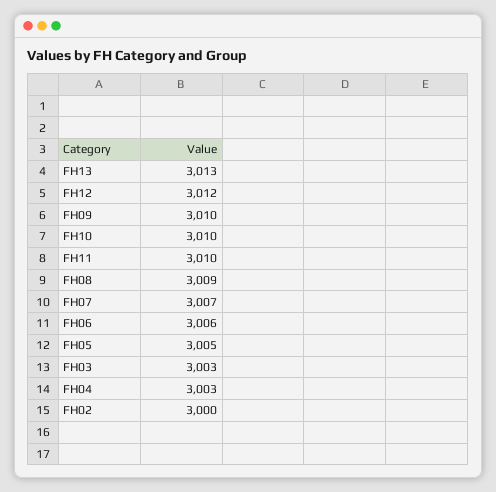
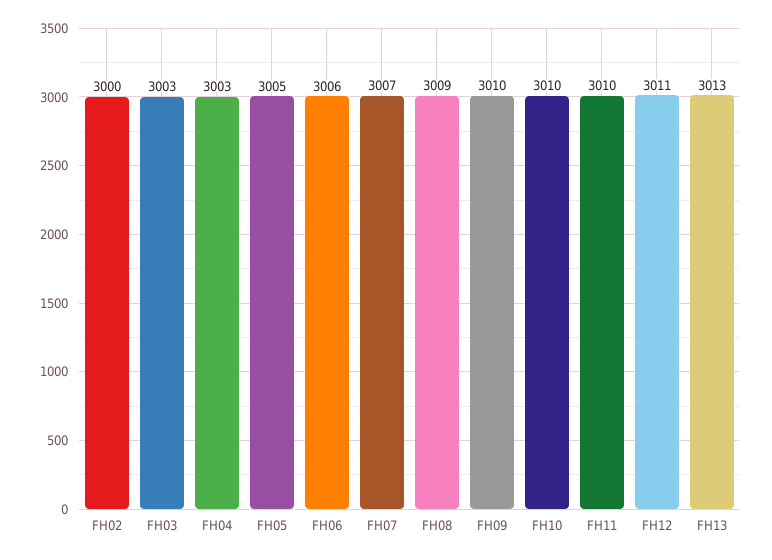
  {
    "FH13": 3013,
-   "FH12": 3012,
+   "FH12": 3011,
    "FH09": 3010,
    "FH10": 3010,
    "FH11": 3010,
    "FH08": 3009,
    "FH07": 3007,
    "FH06": 3006,
    "FH05": 3005,
    "FH03": 3003,
    "FH04": 3003,
    "FH02": 3000
  }

